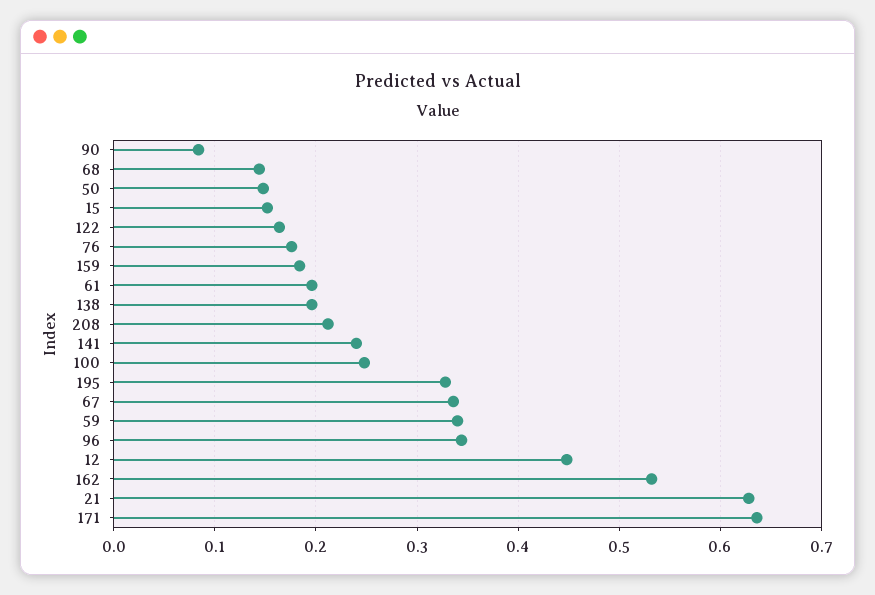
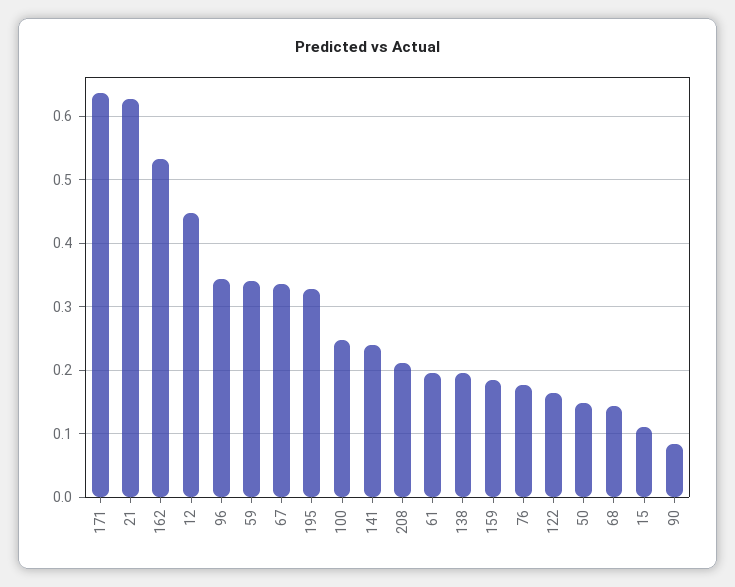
  {
    "90": 0.08,
    "68": 0.14,
    "50": 0.15,
-   "15": 0.15,
+   "15": 0.11,
    "122": 0.16,
    "76": 0.18,
    "159": 0.18,
    "61": 0.2,
    "138": 0.2,
    "208": 0.21,
    "141": 0.24,
    "100": 0.25,
    "195": 0.33,
    "67": 0.34,
    "59": 0.34,
    "96": 0.34,
    "12": 0.45,
    "162": 0.53,
    "21": 0.63,
    "171": 0.64
  }

